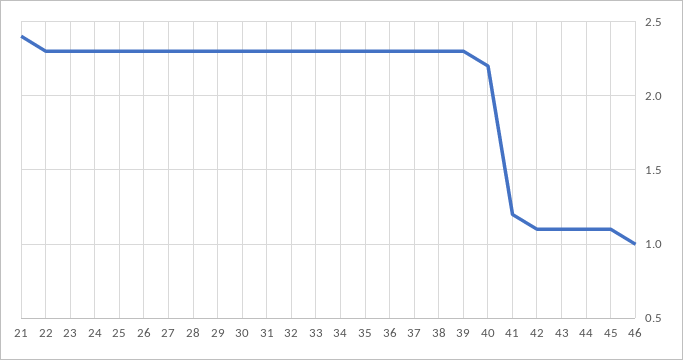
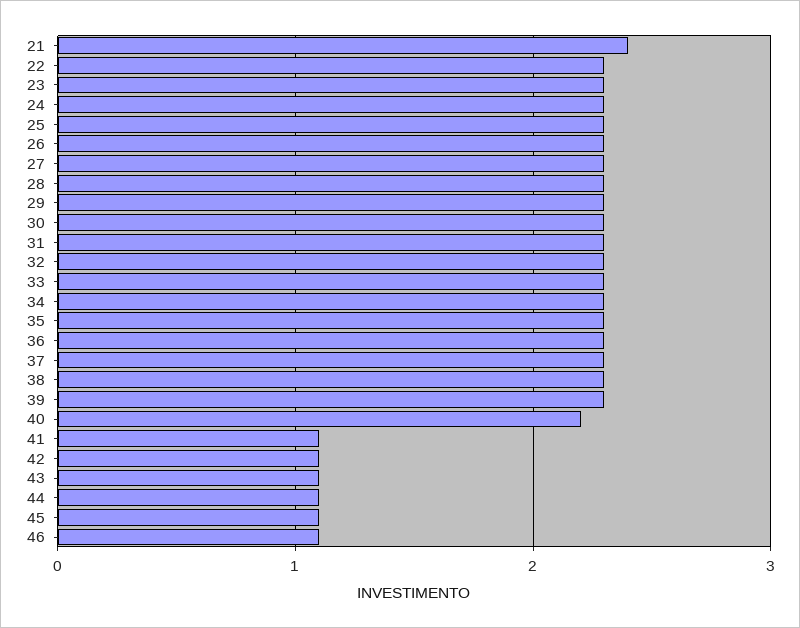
  {
    "21": 2.4,
    "22": 2.3,
    "23": 2.3,
    "24": 2.3,
    "25": 2.3,
    "26": 2.3,
    "27": 2.3,
    "28": 2.3,
    "29": 2.3,
    "30": 2.3,
    "31": 2.3,
    "32": 2.3,
    "33": 2.3,
    "34": 2.3,
    "35": 2.3,
    "36": 2.3,
    "37": 2.3,
    "38": 2.3,
    "39": 2.3,
    "40": 2.2,
-   "41": 1.2,
+   "41": 1.1,
    "42": 1.1,
    "43": 1.1,
    "44": 1.1,
    "45": 1.1,
-   "46": 1
+   "46": 1.1
  }

